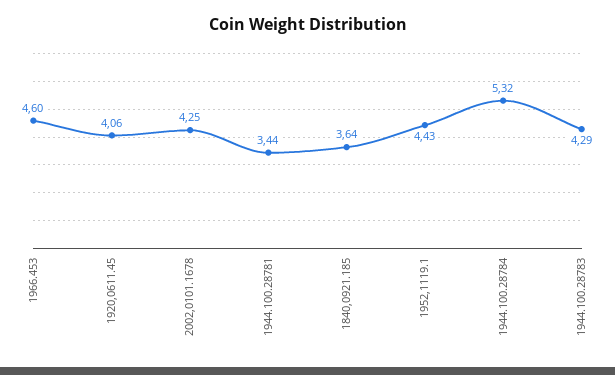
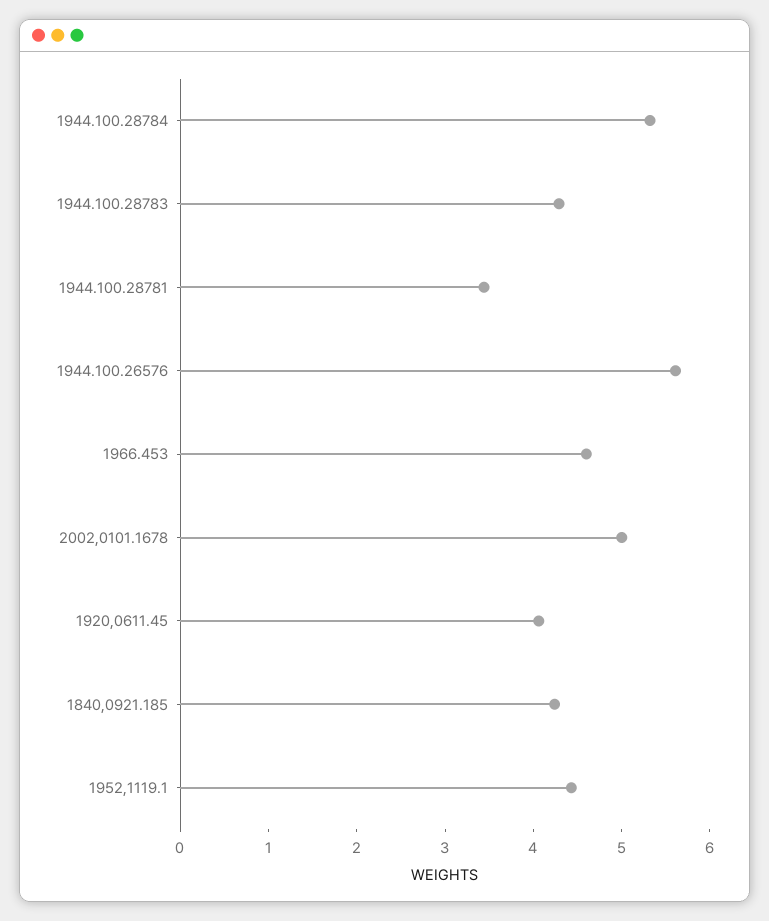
  {
    "1966.453": 4.6,
    "1920,0611.45": 4.06,
-   "2002,0101.1678": 4.25,
+   "2002,0101.1678": 5,
    "1944.100.28781": 3.44,
-   "1840,0921.185": 3.64,
+   "1840,0921.185": 4.2,
    "1952,1119.1": 4.43,
    "1944.100.28784": 5.32,
-   "1944.100.28783": 4.29
+   "1944.100.28783": 4.29,
+   "1944.100.26576": 5.6
  }

